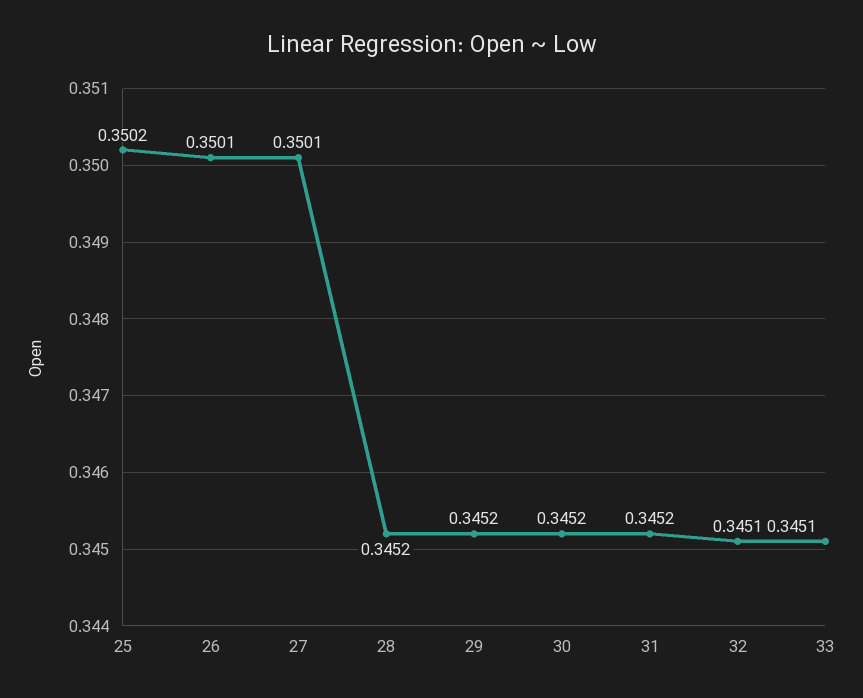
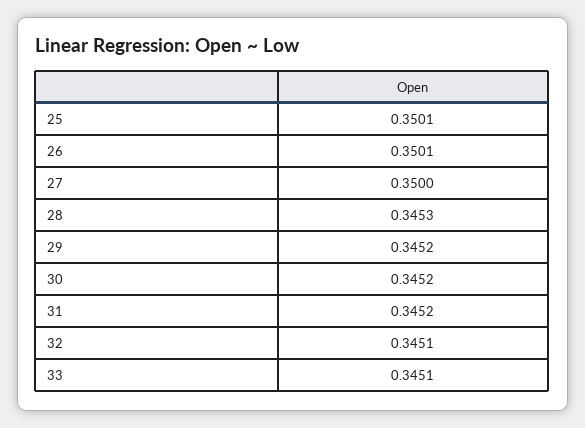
  {
-   "25": 0.3502,
+   "25": 0.3501,
    "26": 0.3501,
-   "27": 0.3501,
+   "27": 0.35,
-   "28": 0.3452,
+   "28": 0.3453,
    "29": 0.3452,
    "30": 0.3452,
    "31": 0.3452,
    "32": 0.3451,
    "33": 0.3451
  }

